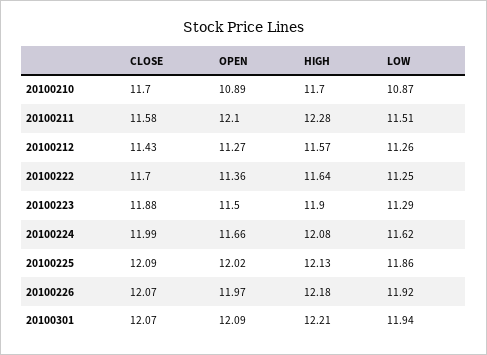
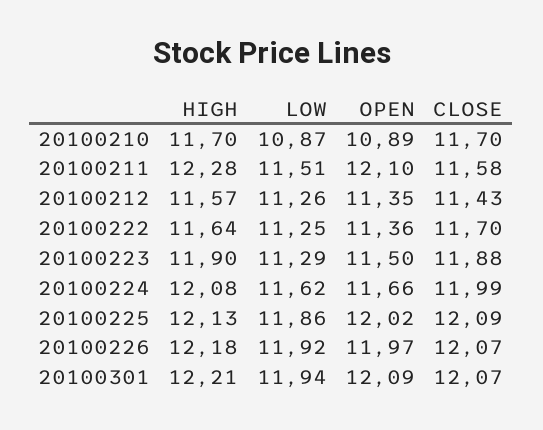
  {
    "CLOSE": {
      "20100210": 11.7,
      "20100211": 11.58,
      "20100212": 11.43,
      "20100222": 11.7,
      "20100223": 11.88,
      "20100224": 11.99,
      "20100225": 12.09,
      "20100226": 12.07,
      "20100301": 12.07
    },
    "OPEN": {
      "20100210": 10.89,
      "20100211": 12.1,
-     "20100212": 11.27,
+     "20100212": 11.35,
      "20100222": 11.36,
      "20100223": 11.5,
      "20100224": 11.66,
      "20100225": 12.02,
      "20100226": 11.97,
      "20100301": 12.09
    },
    "HIGH": {
      "20100210": 11.7,
      "20100211": 12.28,
      "20100212": 11.57,
      "20100222": 11.64,
      "20100223": 11.9,
      "20100224": 12.08,
      "20100225": 12.13,
      "20100226": 12.18,
      "20100301": 12.21
    },
    "LOW": {
      "20100210": 10.87,
      "20100211": 11.51,
      "20100212": 11.26,
      "20100222": 11.25,
      "20100223": 11.29,
      "20100224": 11.62,
      "20100225": 11.86,
      "20100226": 11.92,
      "20100301": 11.94
    }
  }

